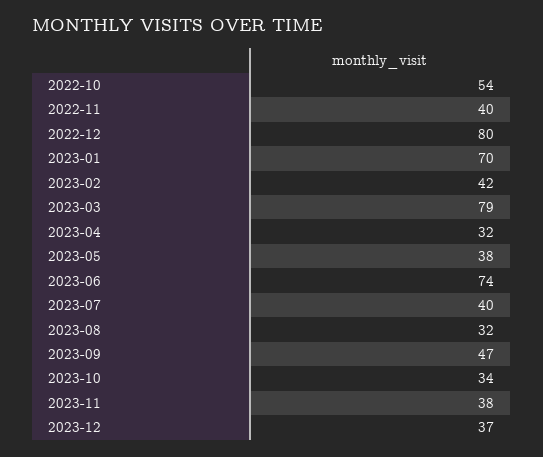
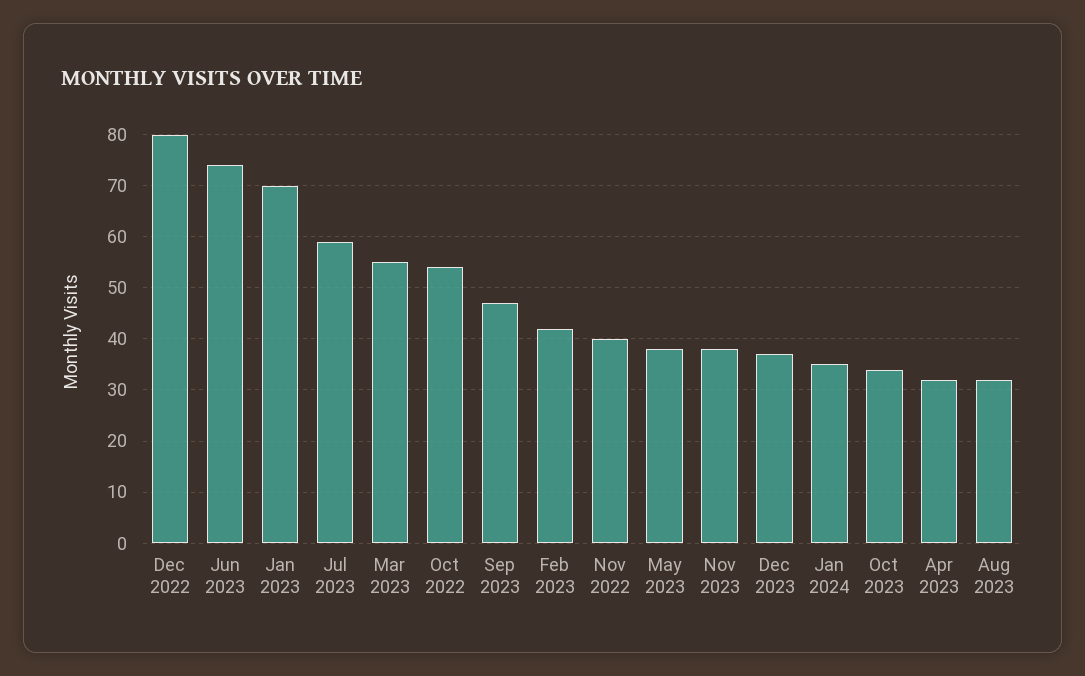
  {
    "2022-10": 54,
    "2022-11": 40,
    "2022-12": 80,
    "2023-01": 70,
    "2023-02": 42,
-   "2023-03": 79,
+   "2023-03": 55,
    "2023-04": 32,
    "2023-05": 38,
    "2023-06": 74,
-   "2023-07": 40,
+   "2023-07": 60,
    "2023-08": 32,
    "2023-09": 47,
    "2023-10": 34,
    "2023-11": 38,
-   "2023-12": 37
+   "2023-12": 37,
+   "Jan 2024": 35
  }

